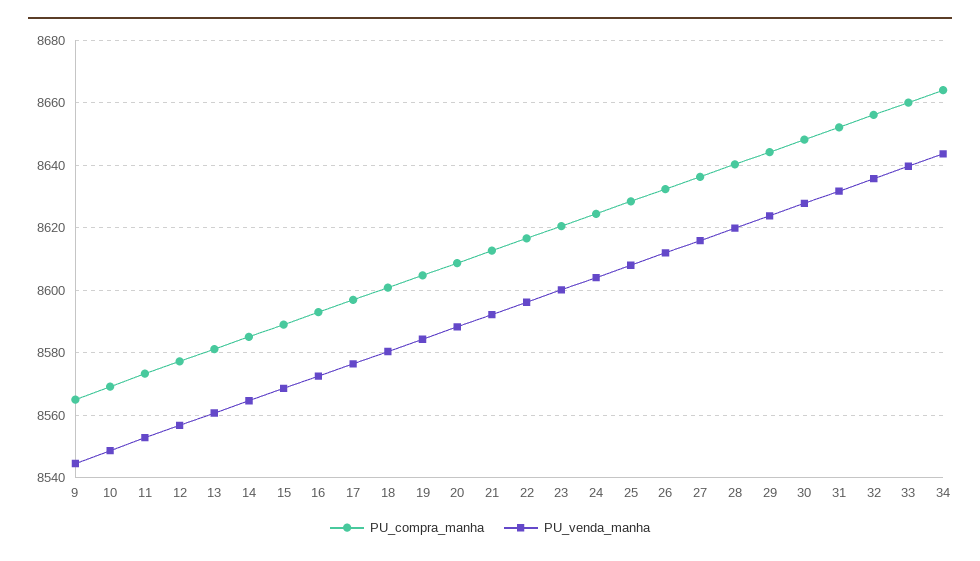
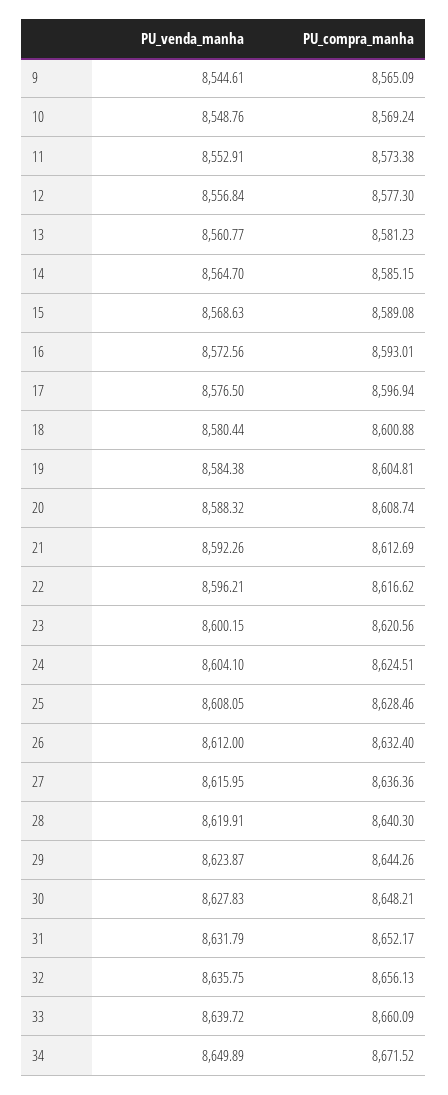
  {
    "PU_compra_manha": {
      "9": 8565.09,
      "10": 8569.24,
      "11": 8573.38,
      "12": 8577.3,
      "13": 8581.23,
      "14": 8585.15,
      "15": 8589.08,
      "16": 8593.01,
      "17": 8596.94,
      "18": 8600.88,
      "19": 8604.81,
      "20": 8608.74,
      "21": 8612.69,
      "22": 8616.62,
      "23": 8620.56,
      "24": 8624.51,
      "25": 8628.46,
      "26": 8632.4,
      "27": 8636.36,
      "28": 8640.3,
      "29": 8644.26,
      "30": 8648.21,
      "31": 8652.17,
      "32": 8656.13,
      "33": 8660.09,
-     "34": 8664
+     "34": 8671.52
    },
    "PU_venda_manha": {
      "9": 8544.61,
      "10": 8548.76,
      "11": 8552.91,
      "12": 8556.84,
      "13": 8560.77,
      "14": 8564.7,
      "15": 8568.63,
      "16": 8572.56,
      "17": 8576.5,
      "18": 8580.44,
      "19": 8584.38,
      "20": 8588.32,
      "21": 8592.26,
      "22": 8596.21,
      "23": 8600.15,
      "24": 8604.1,
      "25": 8608.05,
      "26": 8612,
      "27": 8615.95,
      "28": 8619.91,
      "29": 8623.87,
      "30": 8627.83,
      "31": 8631.79,
      "32": 8635.75,
      "33": 8639.72,
-     "34": 8644
+     "34": 8649.89
    }
  }

